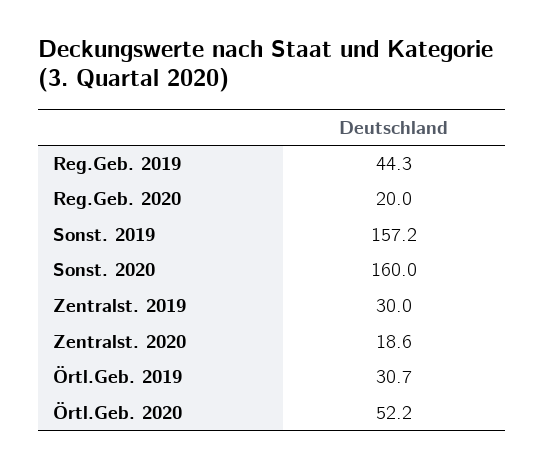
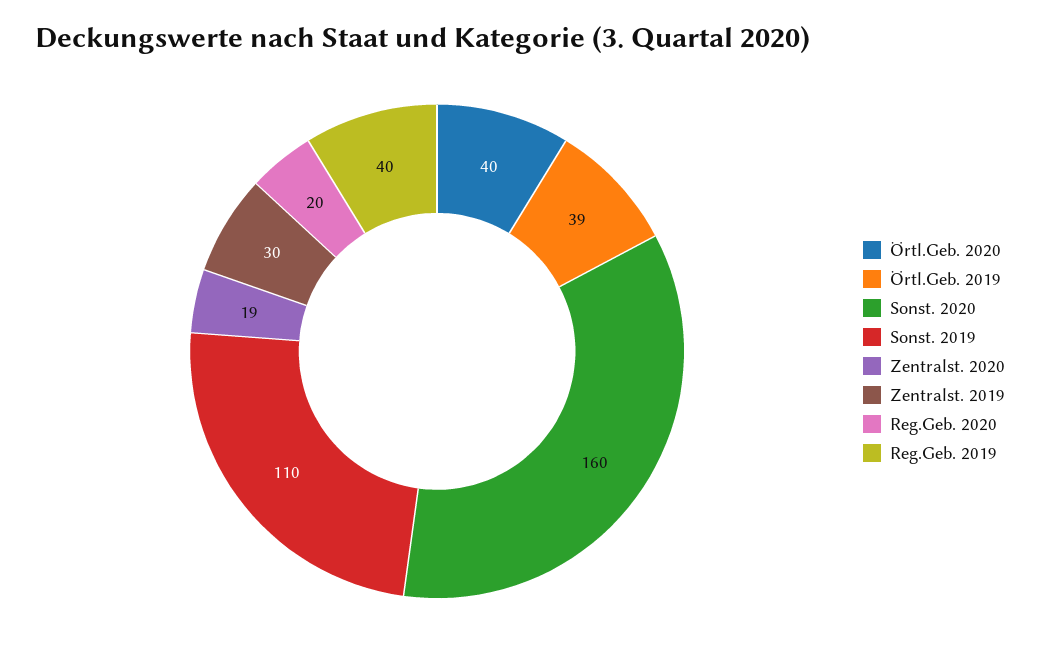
  {
-   "Reg.Geb. 2019": 44.3,
+   "Reg.Geb. 2019": 40,
    "Reg.Geb. 2020": 20,
-   "Sonst. 2019": 157.2,
+   "Sonst. 2019": 110,
    "Sonst. 2020": 160,
    "Zentralst. 2019": 30,
    "Zentralst. 2020": 18.6,
-   "Örtl.Geb. 2019": 30.7,
+   "Örtl.Geb. 2019": 39,
-   "Örtl.Geb. 2020": 52.2
+   "Örtl.Geb. 2020": 40
  }

